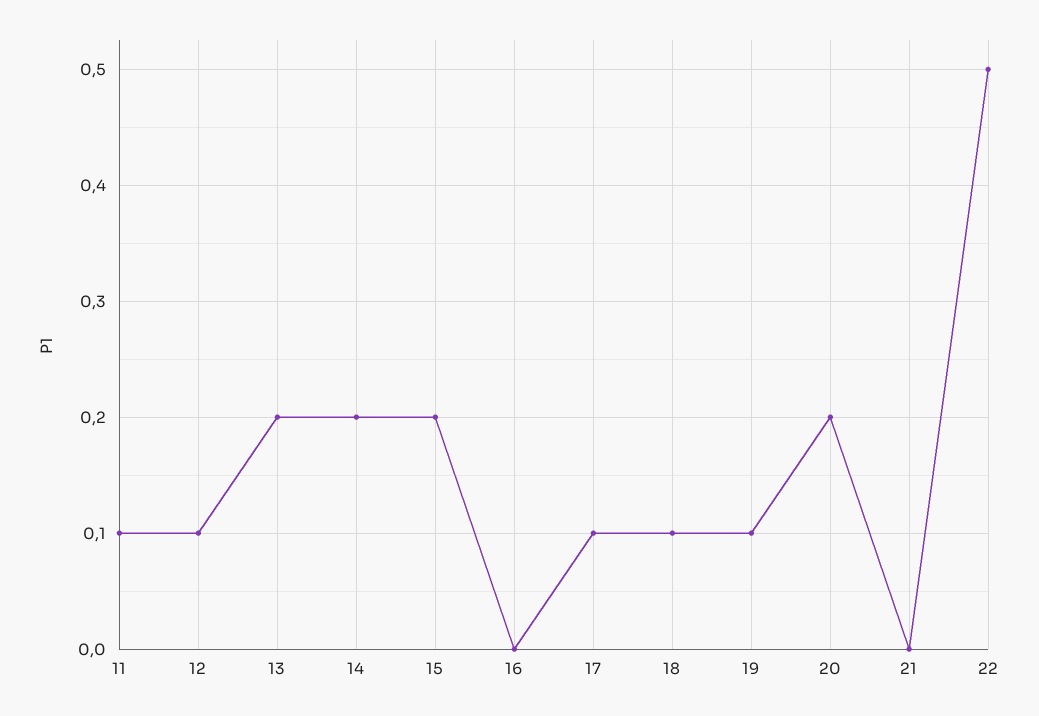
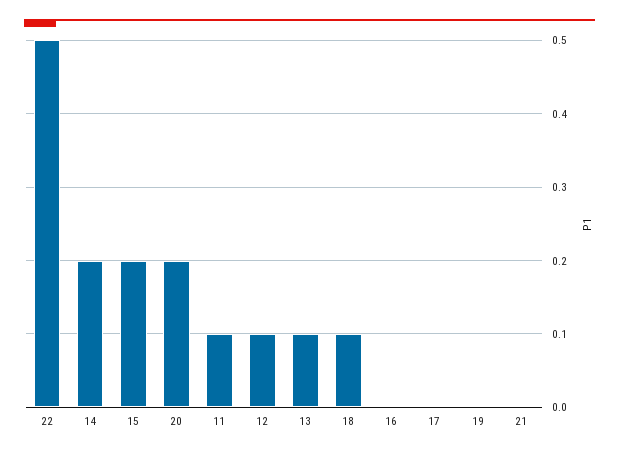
  {
    "11": 0.1,
    "12": 0.1,
-   "13": 0.2,
+   "13": 0.1,
    "14": 0.2,
    "15": 0.2,
    "16": 0,
-   "17": 0.1,
+   "17": 0,
    "18": 0.1,
-   "19": 0.1,
+   "19": 0,
    "20": 0.2,
    "21": 0,
    "22": 0.5
  }

